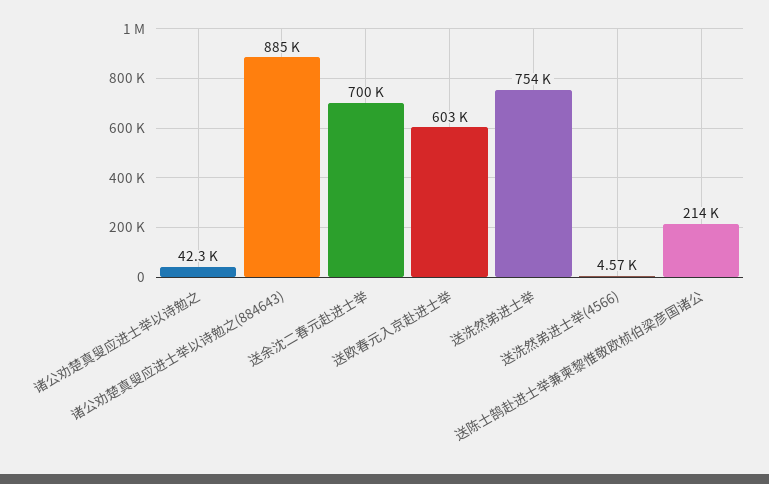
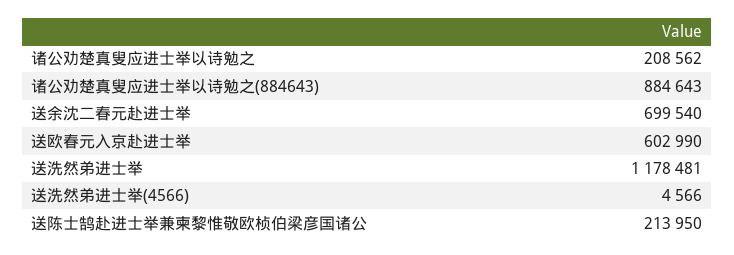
  {
-   "诸公劝楚真叟应进士举以诗勉之": 42300,
+   "诸公劝楚真叟应进士举以诗勉之": 208562,
    "诸公劝楚真叟应进士举以诗勉之(884643)": 884643,
    "送余沈二春元赴进士举": 699540,
    "送欧春元入京赴进士举": 602990,
-   "送洗然弟进士举": 754000,
+   "送洗然弟进士举": 1178481,
    "送洗然弟进士举(4566)": 4566,
    "送陈士鹄赴进士举兼柬黎惟敬欧桢伯梁彦国诸公": 213950
  }

